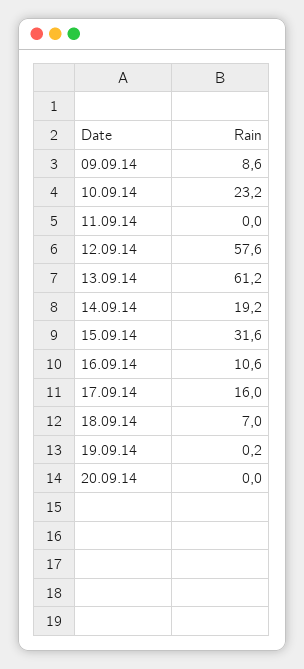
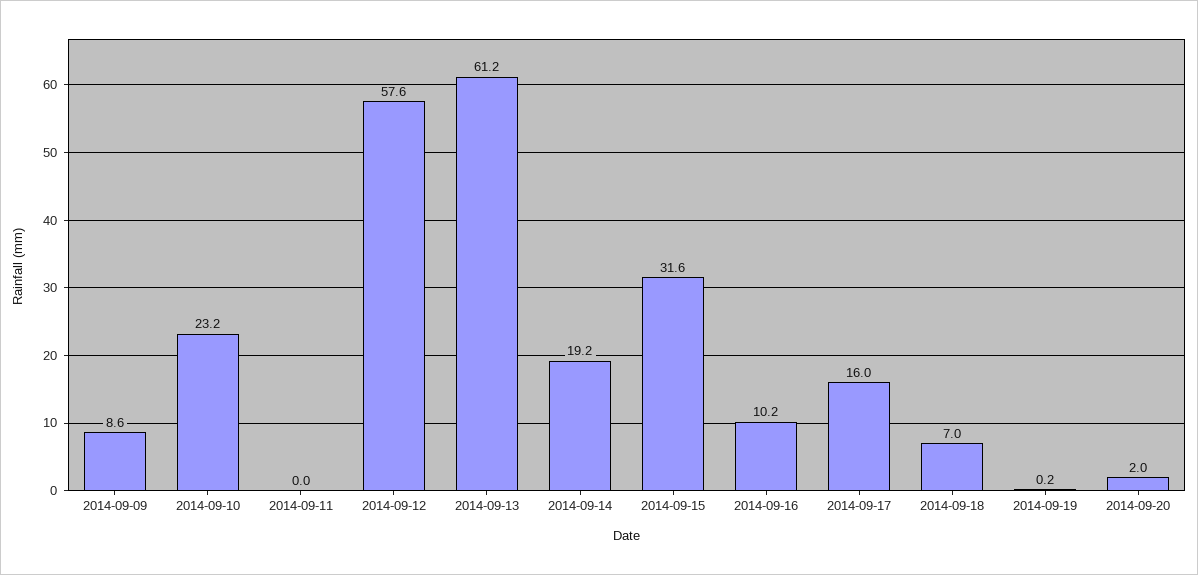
  {
    "09.09.14": 8.6,
    "10.09.14": 23.2,
    "11.09.14": 0,
    "12.09.14": 57.6,
    "13.09.14": 61.2,
    "14.09.14": 19.2,
    "15.09.14": 31.6,
-   "16.09.14": 10.6,
+   "16.09.14": 10.2,
    "17.09.14": 16,
    "18.09.14": 7,
    "19.09.14": 0.2,
-   "20.09.14": 0
+   "20.09.14": 2
  }

